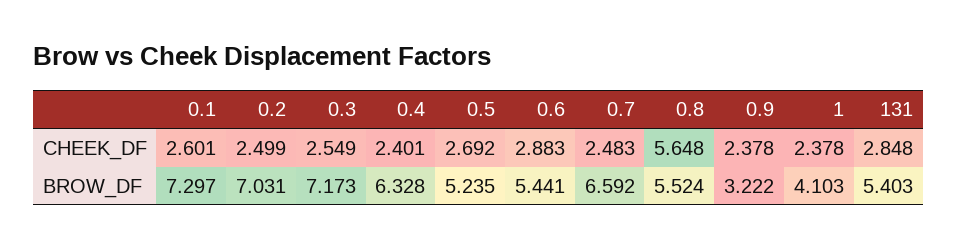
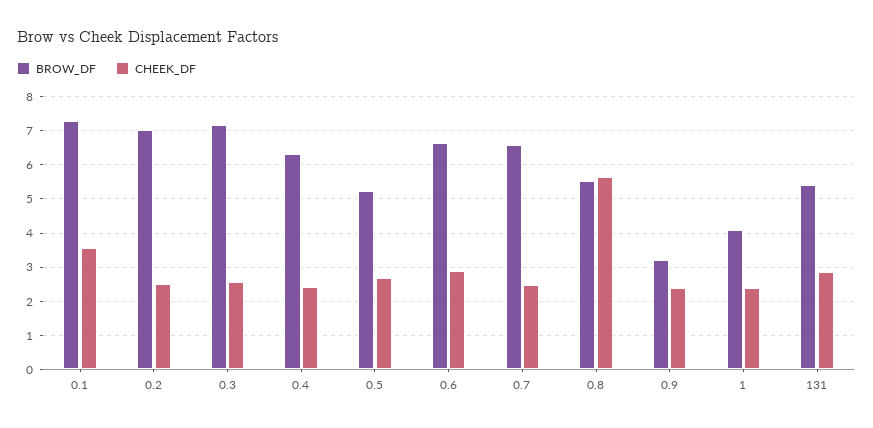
  {
    "CHEEK_DF": {
-     "0.1": 2.601,
+     "0.1": 3.6,
      "0.2": 2.499,
      "0.3": 2.549,
      "0.4": 2.401,
      "0.5": 2.692,
      "0.6": 2.883,
      "0.7": 2.483,
      "0.8": 5.648,
      "0.9": 2.378,
      "1": 2.378,
      "131": 2.848
    },
    "BROW_DF": {
      "0.1": 7.297,
      "0.2": 7.031,
      "0.3": 7.173,
      "0.4": 6.328,
      "0.5": 5.235,
-     "0.6": 5.441,
+     "0.6": 6.6,
      "0.7": 6.592,
      "0.8": 5.524,
      "0.9": 3.222,
      "1": 4.103,
      "131": 5.403
    }
  }

